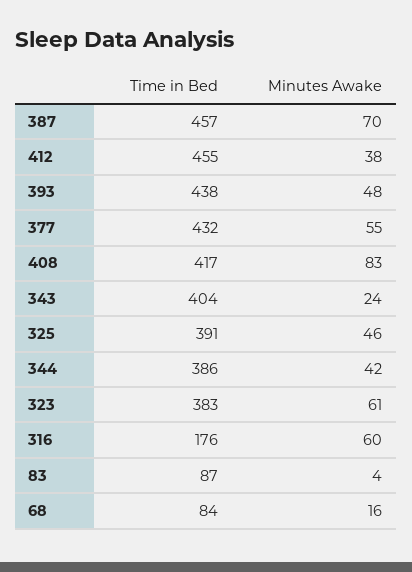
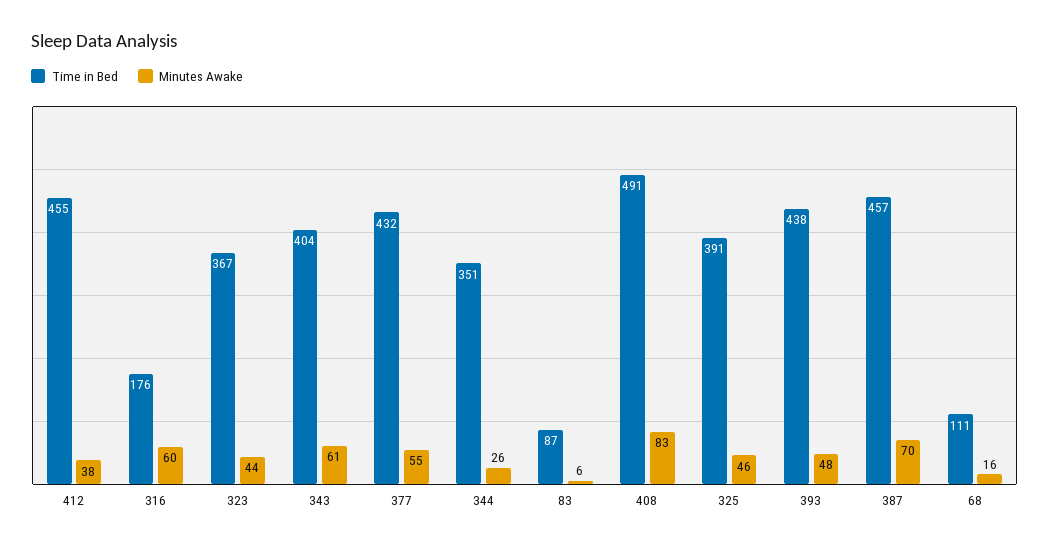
  {
    "Time in Bed": {
      "387": 457,
      "412": 455,
      "393": 438,
      "377": 432,
-     "408": 417,
+     "408": 491,
      "343": 404,
      "325": 391,
-     "344": 386,
+     "344": 351,
-     "323": 383,
+     "323": 367,
      "316": 176,
      "83": 87,
-     "68": 84
+     "68": 111
    },
    "Minutes Awake": {
      "387": 70,
      "412": 38,
      "393": 48,
      "377": 55,
      "408": 83,
-     "343": 24,
+     "343": 61,
      "325": 46,
-     "344": 42,
+     "344": 26,
-     "323": 61,
+     "323": 44,
      "316": 60,
-     "83": 4,
+     "83": 6,
      "68": 16
    }
  }

